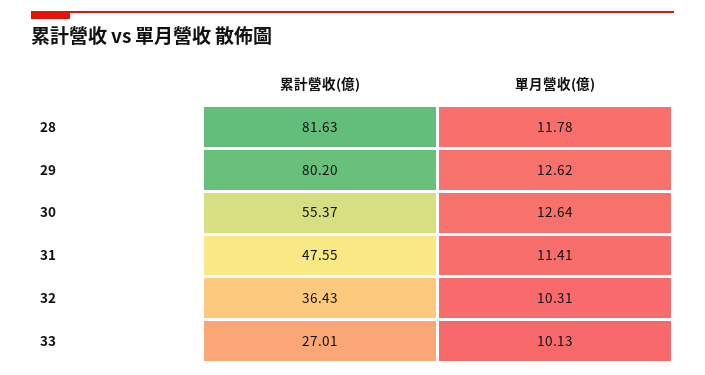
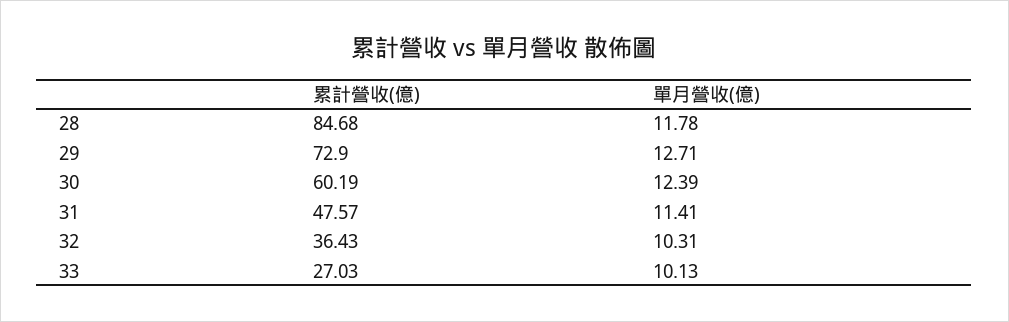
  {
    "累計營收(億)": {
-     "28": 81.63,
+     "28": 84.68,
-     "29": 80.2,
+     "29": 72.9,
-     "30": 55.37,
+     "30": 60.19,
-     "31": 47.55,
+     "31": 47.57,
      "32": 36.43,
-     "33": 27.01
+     "33": 27.03
    },
    "單月營收(億)": {
      "28": 11.78,
-     "29": 12.62,
+     "29": 12.71,
-     "30": 12.64,
+     "30": 12.39,
      "31": 11.41,
      "32": 10.31,
      "33": 10.13
    }
  }

